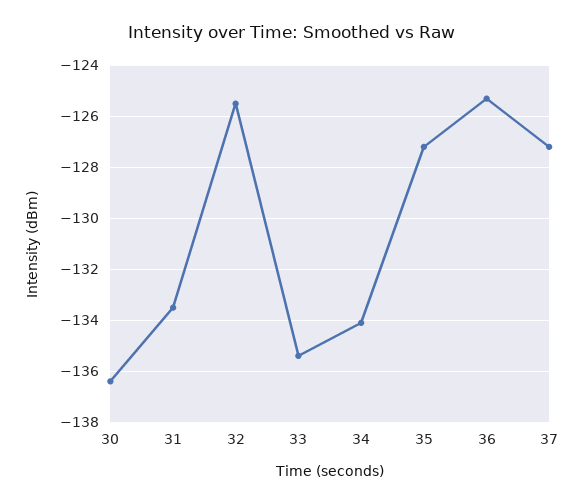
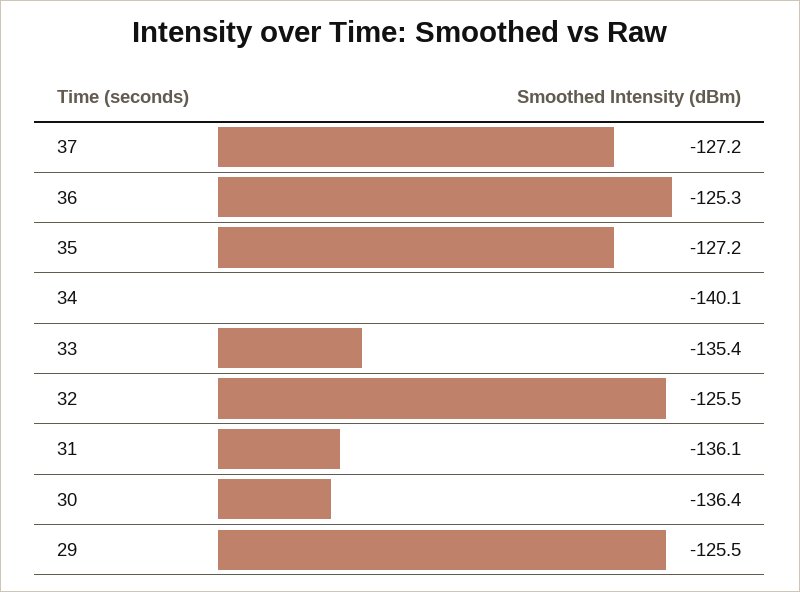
  {
    "30": -136.4,
-   "31": -133.5,
+   "31": -136.1,
    "32": -125.5,
    "33": -135.4,
-   "34": -134,
+   "34": -140.1,
    "35": -127.2,
    "36": -125.3,
-   "37": -127.2
+   "37": -127.2,
+   "29": -125.5
  }

